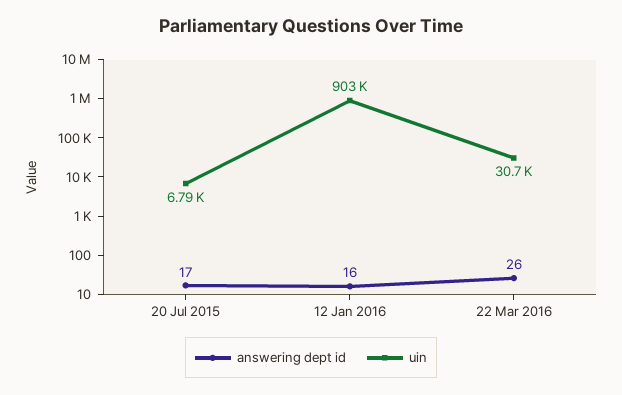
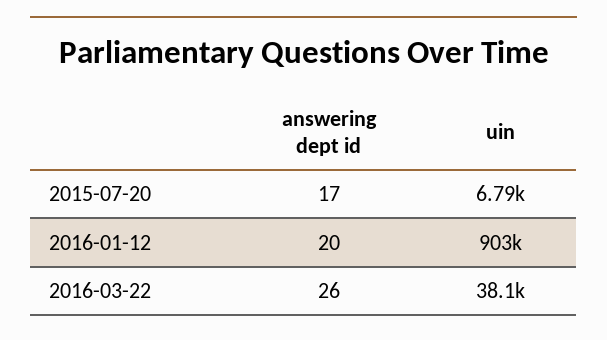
  {
    "answering dept id": {
      "20 Jul 2015": 17,
-     "12 Jan 2016": 16,
+     "12 Jan 2016": 20,
      "22 Mar 2016": 26
    },
    "uin": {
      "20 Jul 2015": 6790,
      "12 Jan 2016": 903000,
-     "22 Mar 2016": 30700
+     "22 Mar 2016": 38100
    }
  }

